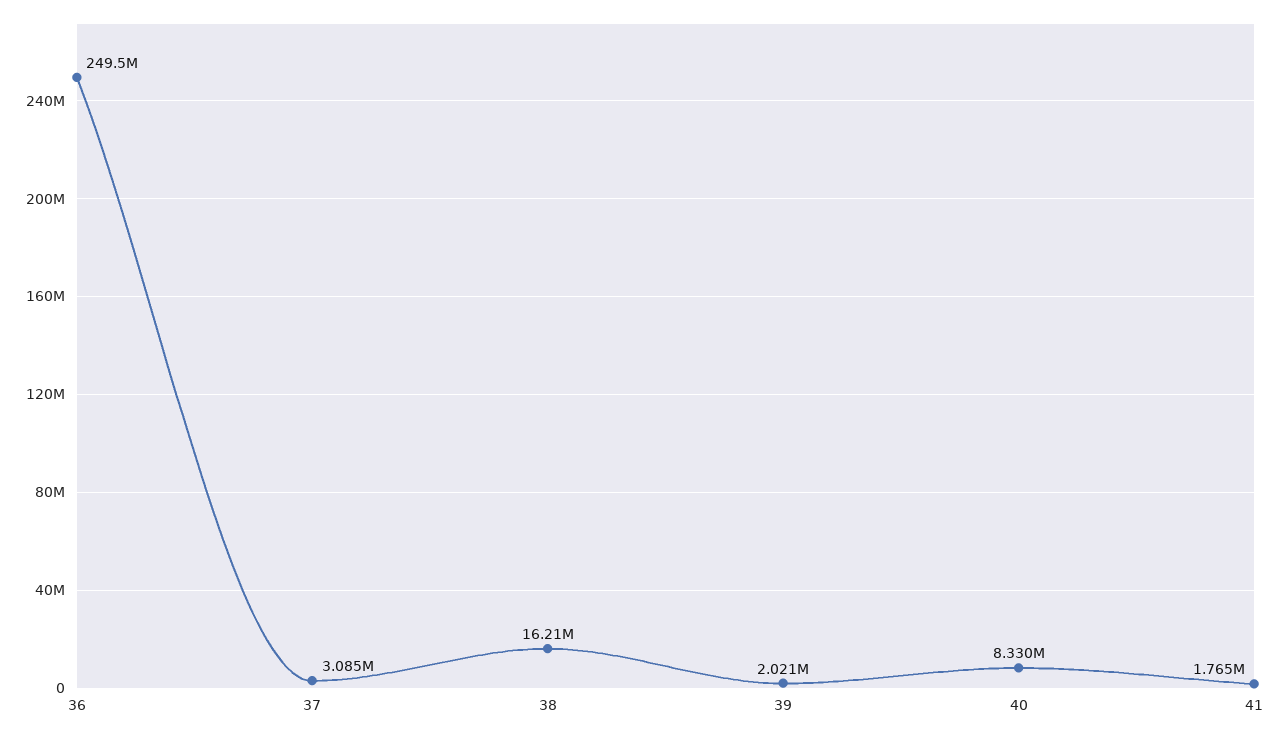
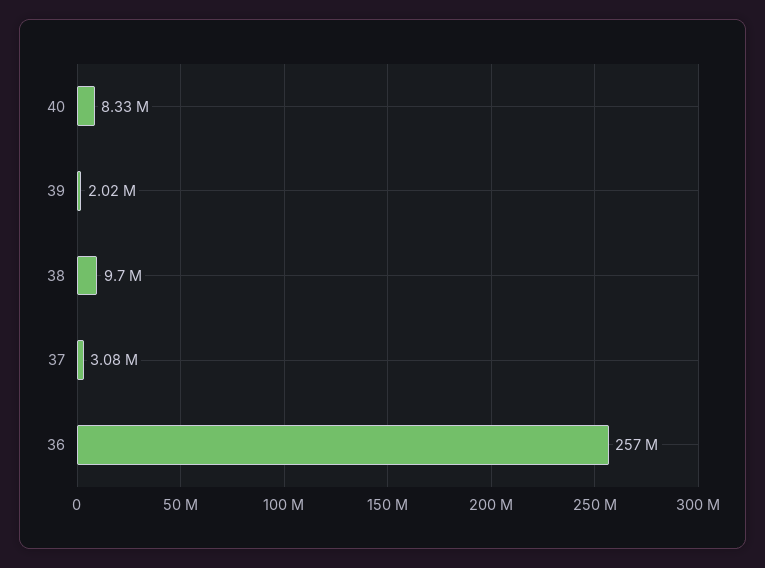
  {
-   "36": 249500000,
+   "36": 257000000,
    "37": 3085000,
-   "38": 16210000,
+   "38": 9700000,
    "39": 2021000,
-   "40": 8330000,
+   "40": 8330000
-   "41": 1765000
  }

